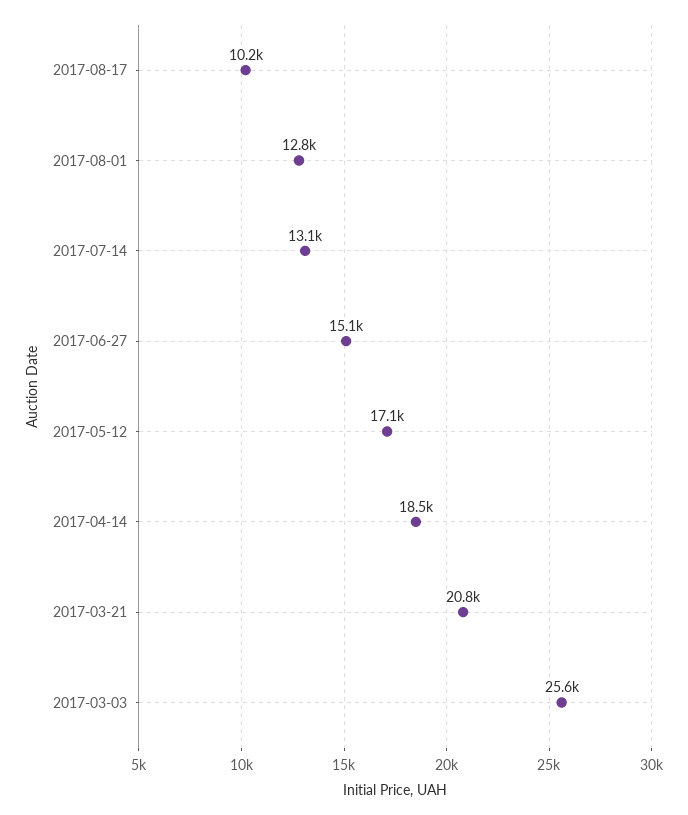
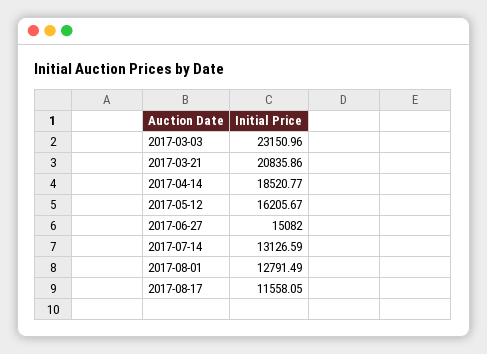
  {
-   "2017-08-17": 10200,
+   "2017-08-17": 11558.05,
    "2017-08-01": 12791.49,
    "2017-07-14": 13126.59,
    "2017-06-27": 15082,
-   "2017-05-12": 17100,
+   "2017-05-12": 16205.67,
    "2017-04-14": 18520.77,
    "2017-03-21": 20835.86,
-   "2017-03-03": 25600
+   "2017-03-03": 23150.96
  }

